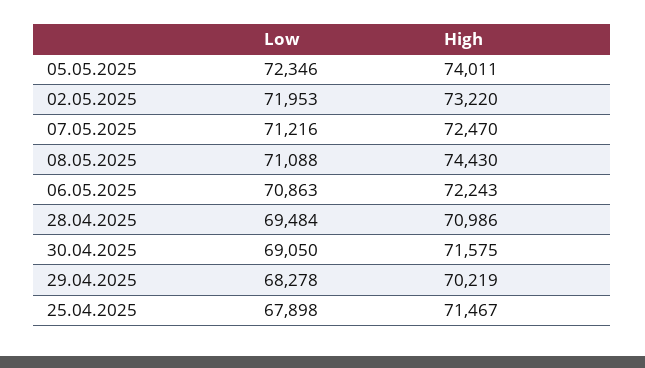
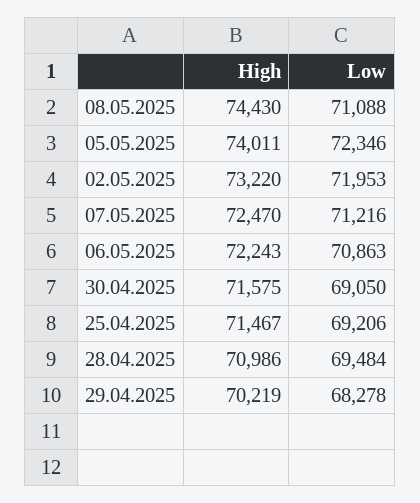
  {
    "Low": {
      "05.05.2025": 72346,
      "02.05.2025": 71953,
      "07.05.2025": 71216,
      "08.05.2025": 71088,
      "06.05.2025": 70863,
      "28.04.2025": 69484,
      "30.04.2025": 69050,
      "29.04.2025": 68278,
-     "25.04.2025": 67898
+     "25.04.2025": 69206
    },
    "High": {
      "05.05.2025": 74011,
      "02.05.2025": 73220,
      "07.05.2025": 72470,
      "08.05.2025": 74430,
      "06.05.2025": 72243,
      "28.04.2025": 70986,
      "30.04.2025": 71575,
      "29.04.2025": 70219,
      "25.04.2025": 71467
    }
  }

